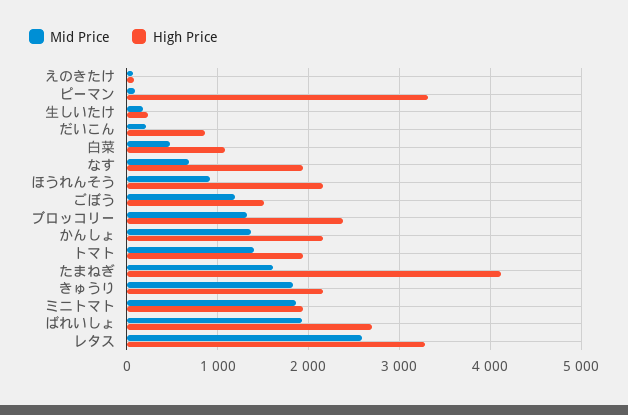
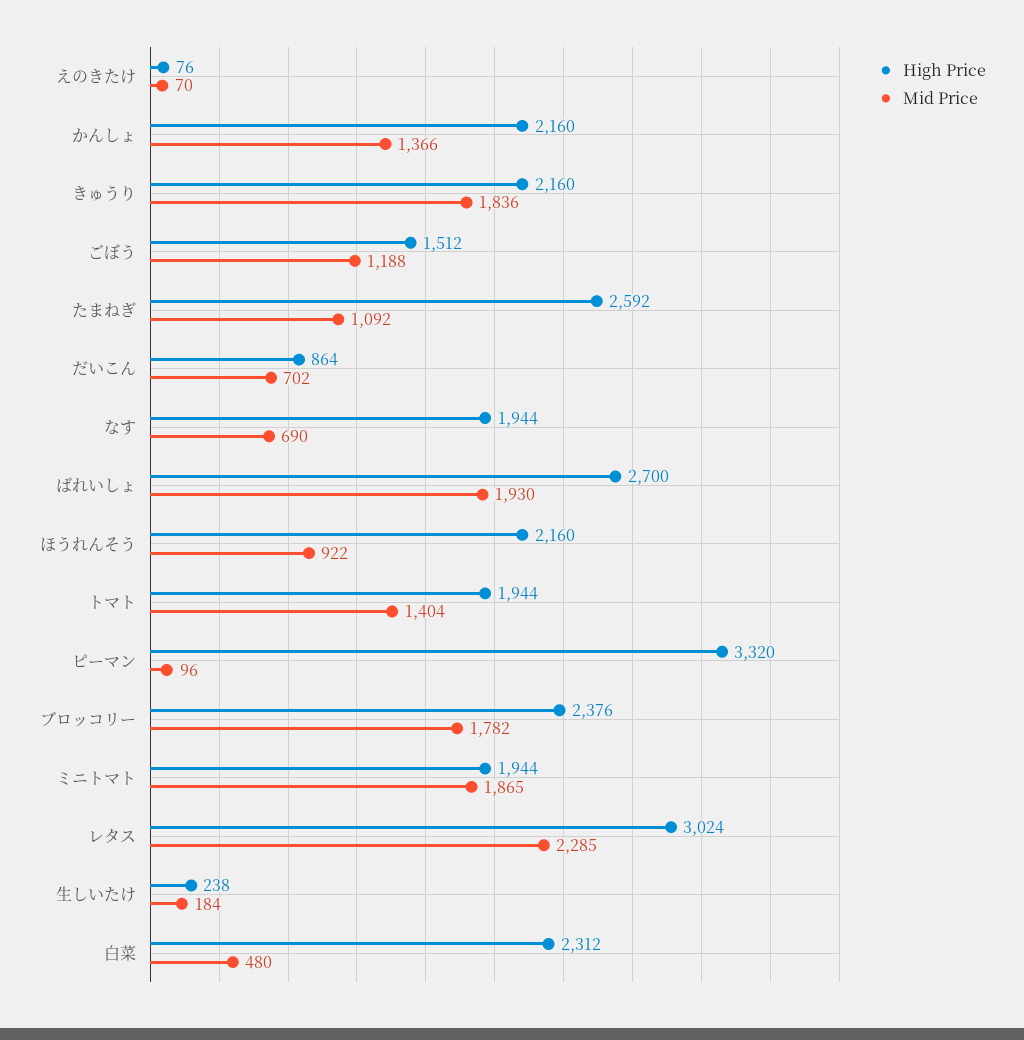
  {
    "Mid Price": {
      "えのきたけ": 70,
      "ピーマン": 96,
      "生しいたけ": 184,
-     "だいこん": 200,
+     "だいこん": 702,
      "白菜": 480,
      "なす": 690,
      "ほうれんそう": 922,
      "ごぼう": 1188,
-     "ブロッコリー": 1300,
+     "ブロッコリー": 1782,
      "かんしょ": 1366,
      "トマト": 1404,
-     "たまねぎ": 1600,
+     "たまねぎ": 1092,
      "きゅうり": 1836,
      "ミニトマト": 1865,
      "ばれいしょ": 1930,
-     "レタス": 2600
+     "レタス": 2285
    },
    "High Price": {
      "えのきたけ": 76,
      "ピーマン": 3320,
      "生しいたけ": 238,
      "だいこん": 864,
-     "白菜": 1100,
+     "白菜": 2312,
      "なす": 1944,
      "ほうれんそう": 2160,
      "ごぼう": 1512,
      "ブロッコリー": 2376,
      "かんしょ": 2160,
      "トマト": 1944,
-     "たまねぎ": 4100,
+     "たまねぎ": 2592,
      "きゅうり": 2160,
      "ミニトマト": 1944,
      "ばれいしょ": 2700,
-     "レタス": 3300
+     "レタス": 3024
    }
  }

